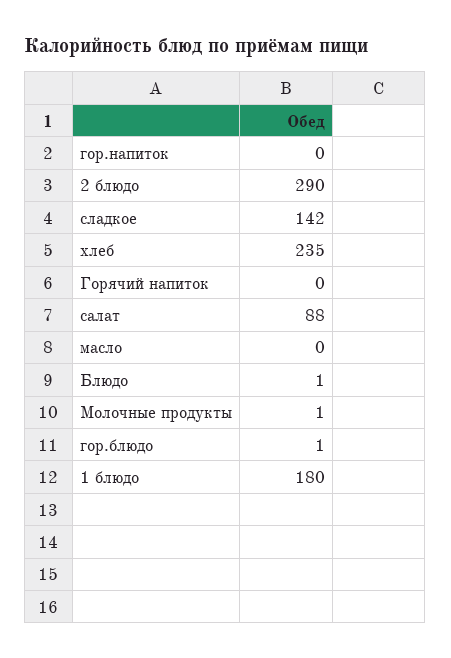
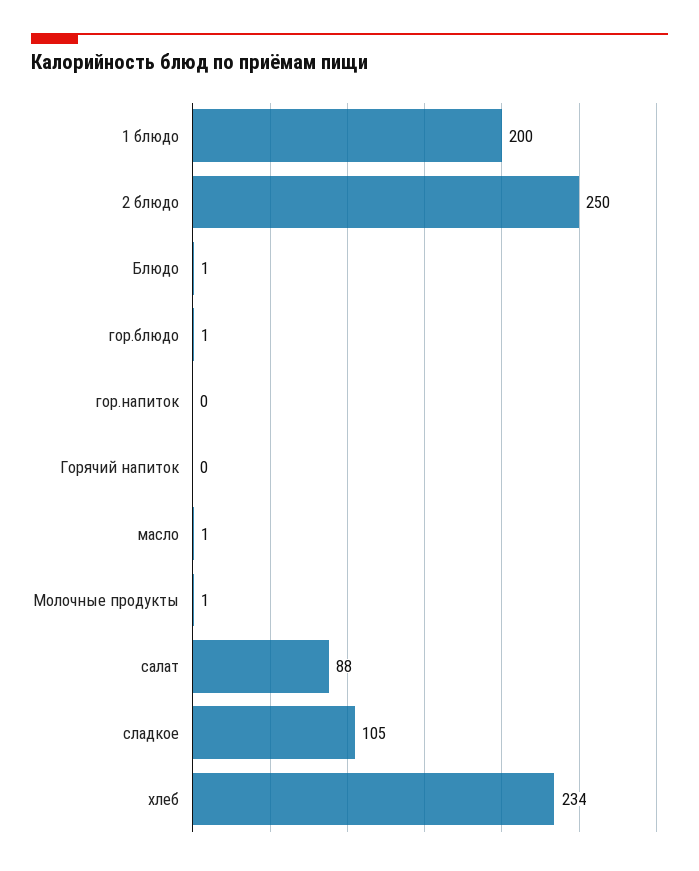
  {
    "гор.напиток": 0,
-   "2 блюдо": 290,
+   "2 блюдо": 250,
-   "сладкое": 142,
+   "сладкое": 105,
-   "хлеб": 235,
+   "хлеб": 234,
    "Горячий напиток": 0,
    "салат": 88,
-   "масло": 0,
+   "масло": 1,
    "Блюдо": 1,
    "Молочные продукты": 1,
    "гор.блюдо": 1,
-   "1 блюдо": 180
+   "1 блюдо": 200
  }

